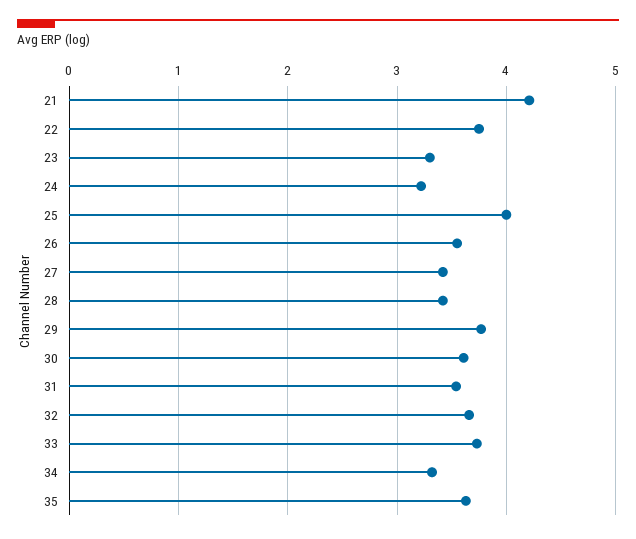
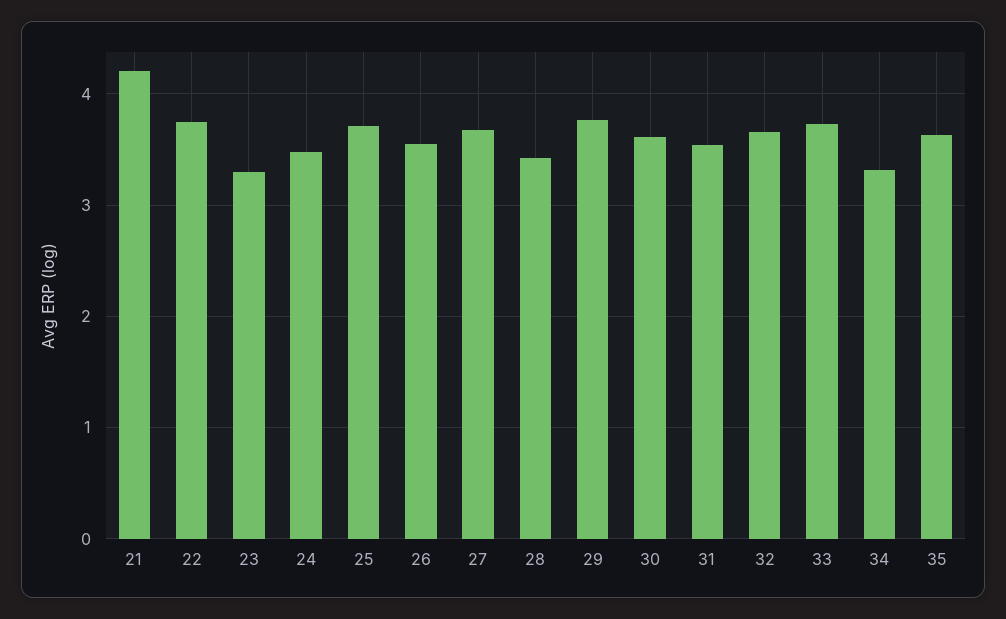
  {
    "21": 4.2,
    "22": 3.8,
    "23": 3.3,
-   "24": 3.2,
+   "24": 3.5,
-   "25": 4,
+   "25": 3.7,
    "26": 3.6,
-   "27": 3.4,
+   "27": 3.7,
    "28": 3.4,
    "29": 3.8,
    "30": 3.6,
    "31": 3.5,
    "32": 3.7,
    "33": 3.7,
    "34": 3.3,
    "35": 3.6
  }

